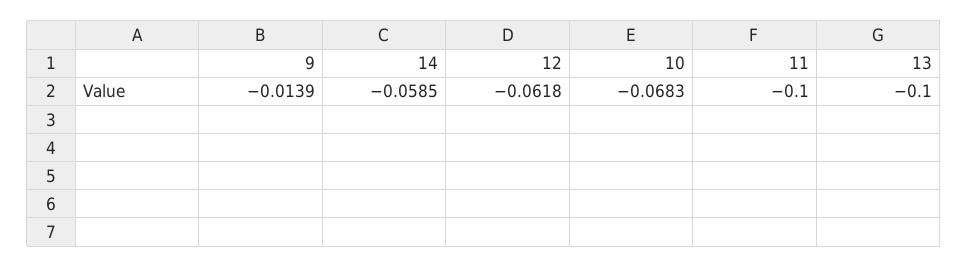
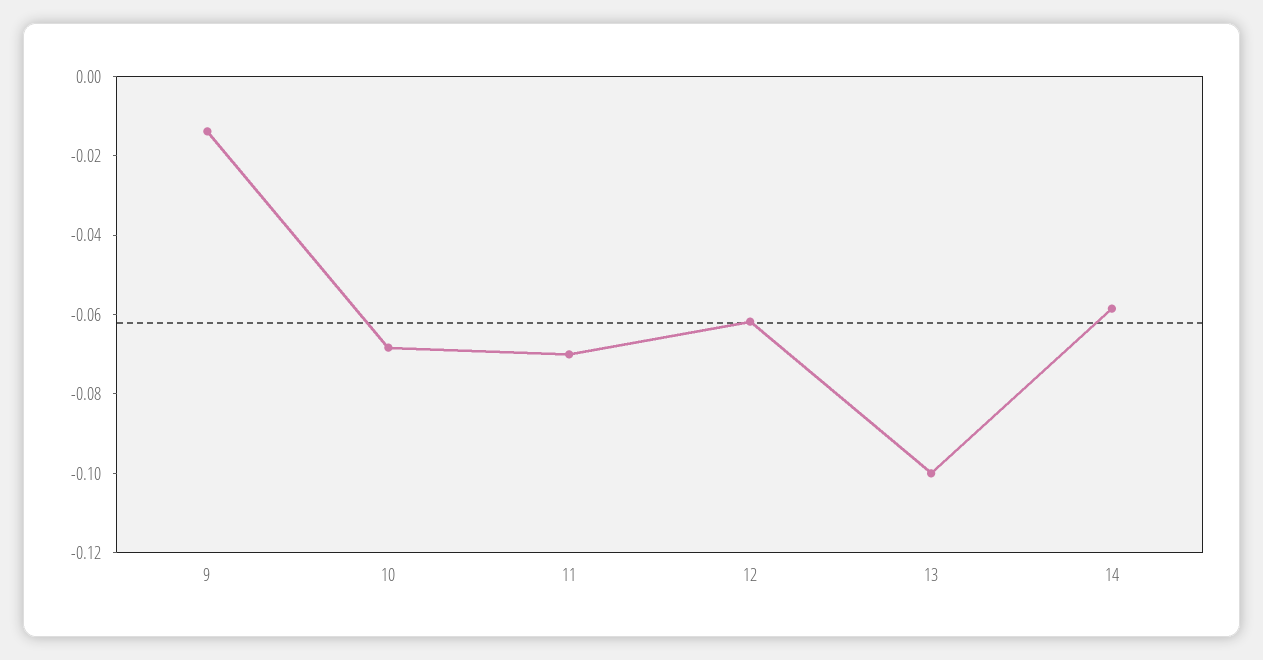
  {
    "9": -0.0139,
    "14": -0.0585,
    "12": -0.0618,
    "10": -0.0683,
-   "11": -0.1,
+   "11": -0.07,
    "13": -0.1
  }

